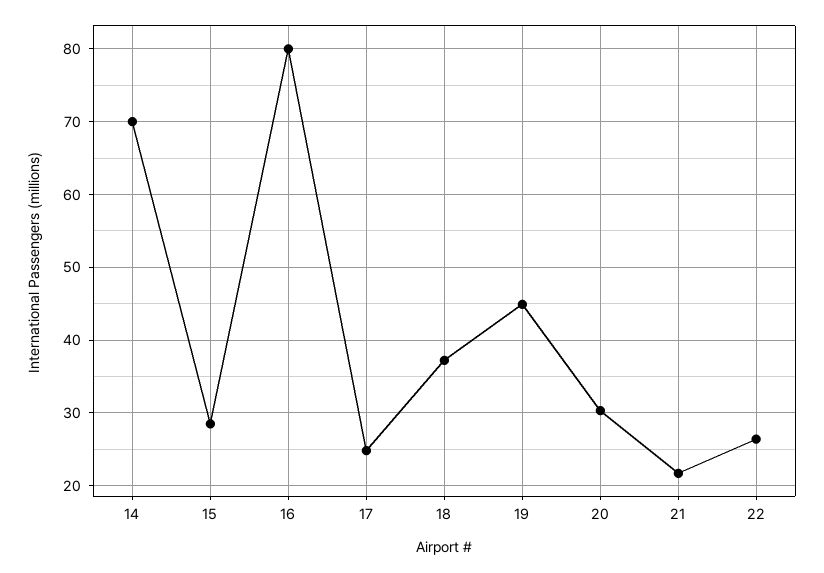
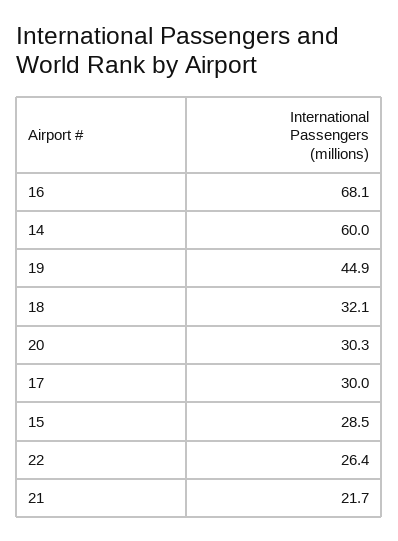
  {
-   "14": 70,
+   "14": 60,
    "15": 28.5,
-   "16": 80,
+   "16": 68.1,
-   "17": 25,
+   "17": 30,
-   "18": 37,
+   "18": 32.1,
    "19": 44.9,
    "20": 30.3,
    "21": 21.7,
    "22": 26.4
  }

